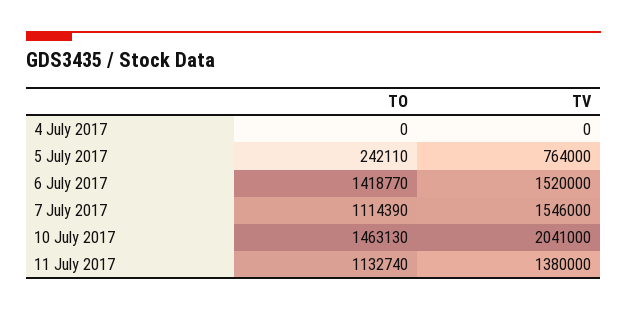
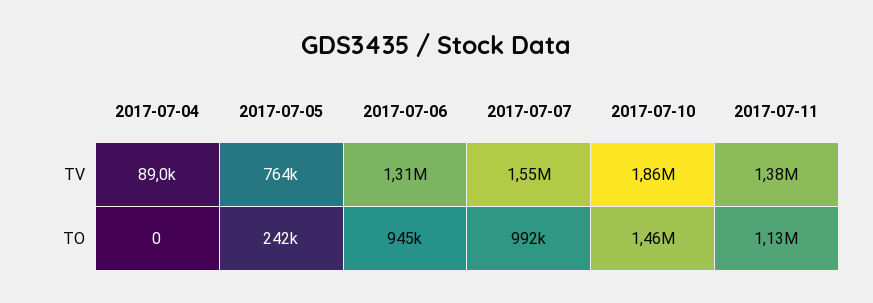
  {
    "TO": {
      "4 July 2017": 0,
      "5 July 2017": 242110,
-     "6 July 2017": 1418770,
+     "6 July 2017": 945000,
-     "7 July 2017": 1114390,
+     "7 July 2017": 992000,
      "10 July 2017": 1463130,
      "11 July 2017": 1132740
    },
    "TV": {
-     "4 July 2017": 0,
+     "4 July 2017": 89000,
      "5 July 2017": 764000,
-     "6 July 2017": 1520000,
+     "6 July 2017": 1310000,
      "7 July 2017": 1546000,
-     "10 July 2017": 2041000,
+     "10 July 2017": 1860000,
      "11 July 2017": 1380000
    }
  }

